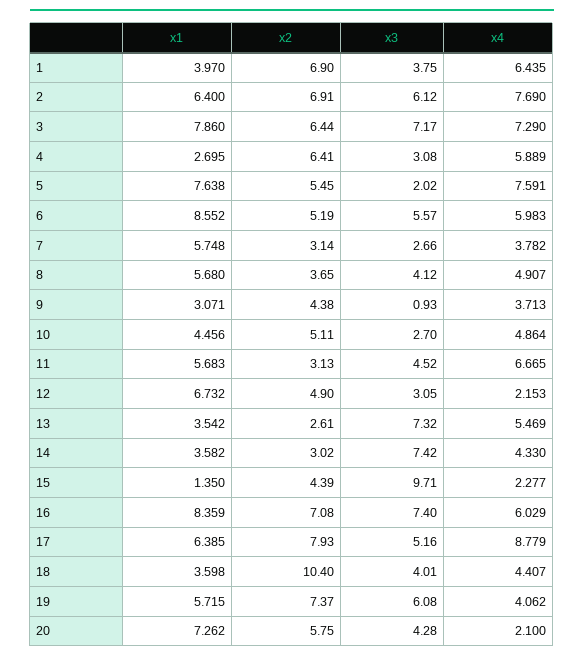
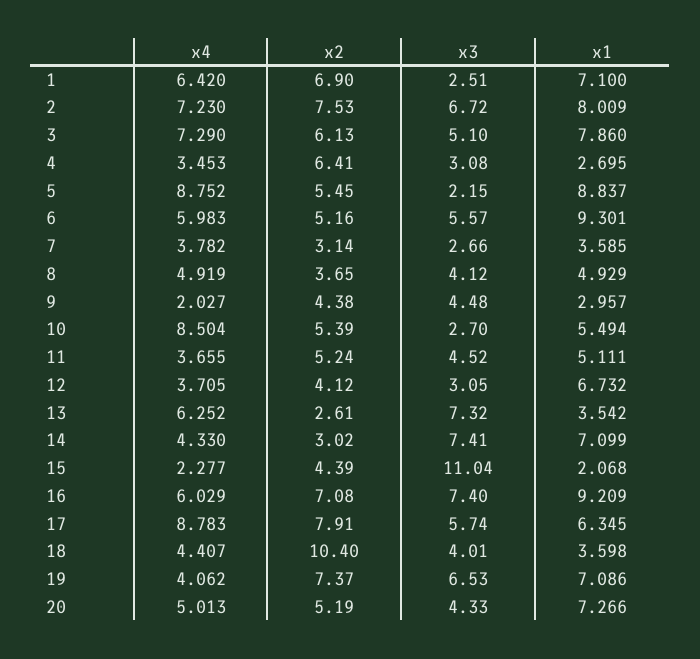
  {
    "x1": {
-     "1": 3.97,
+     "1": 7.1,
-     "2": 6.4,
+     "2": 8.009,
      "3": 7.86,
      "4": 2.695,
-     "5": 7.638,
+     "5": 8.837,
-     "6": 8.552,
+     "6": 9.301,
-     "7": 5.748,
+     "7": 3.585,
-     "8": 5.68,
+     "8": 4.929,
-     "9": 3.071,
+     "9": 2.957,
-     "10": 4.456,
+     "10": 5.494,
-     "11": 5.683,
+     "11": 5.111,
      "12": 6.732,
      "13": 3.542,
-     "14": 3.582,
+     "14": 7.099,
-     "15": 1.35,
+     "15": 2.068,
-     "16": 8.359,
+     "16": 9.209,
-     "17": 6.385,
+     "17": 6.345,
      "18": 3.598,
-     "19": 5.715,
+     "19": 7.086,
-     "20": 7.262
+     "20": 7.266
    },
    "x2": {
      "1": 6.9,
-     "2": 6.91,
+     "2": 7.53,
-     "3": 6.44,
+     "3": 6.13,
      "4": 6.41,
      "5": 5.45,
-     "6": 5.19,
+     "6": 5.16,
      "7": 3.14,
      "8": 3.65,
      "9": 4.38,
-     "10": 5.11,
+     "10": 5.39,
-     "11": 3.13,
+     "11": 5.24,
-     "12": 4.9,
+     "12": 4.12,
      "13": 2.61,
      "14": 3.02,
      "15": 4.39,
      "16": 7.08,
-     "17": 7.93,
+     "17": 7.91,
      "18": 10.4,
      "19": 7.37,
-     "20": 5.75
+     "20": 5.19
    },
    "x3": {
-     "1": 3.75,
+     "1": 2.51,
-     "2": 6.12,
+     "2": 6.72,
-     "3": 7.17,
+     "3": 5.1,
      "4": 3.08,
-     "5": 2.02,
+     "5": 2.15,
      "6": 5.57,
      "7": 2.66,
      "8": 4.12,
-     "9": 0.93,
+     "9": 4.48,
      "10": 2.7,
      "11": 4.52,
      "12": 3.05,
      "13": 7.32,
-     "14": 7.42,
+     "14": 7.41,
-     "15": 9.71,
+     "15": 11.04,
      "16": 7.4,
-     "17": 5.16,
+     "17": 5.74,
      "18": 4.01,
-     "19": 6.08,
+     "19": 6.53,
-     "20": 4.28
+     "20": 4.33
    },
    "x4": {
-     "1": 6.435,
+     "1": 6.42,
-     "2": 7.69,
+     "2": 7.23,
      "3": 7.29,
-     "4": 5.889,
+     "4": 3.453,
-     "5": 7.591,
+     "5": 8.752,
      "6": 5.983,
      "7": 3.782,
-     "8": 4.907,
+     "8": 4.919,
-     "9": 3.713,
+     "9": 2.027,
-     "10": 4.864,
+     "10": 8.504,
-     "11": 6.665,
+     "11": 3.655,
-     "12": 2.153,
+     "12": 3.705,
-     "13": 5.469,
+     "13": 6.252,
      "14": 4.33,
      "15": 2.277,
      "16": 6.029,
-     "17": 8.779,
+     "17": 8.783,
      "18": 4.407,
      "19": 4.062,
-     "20": 2.1
+     "20": 5.013
    }
  }

